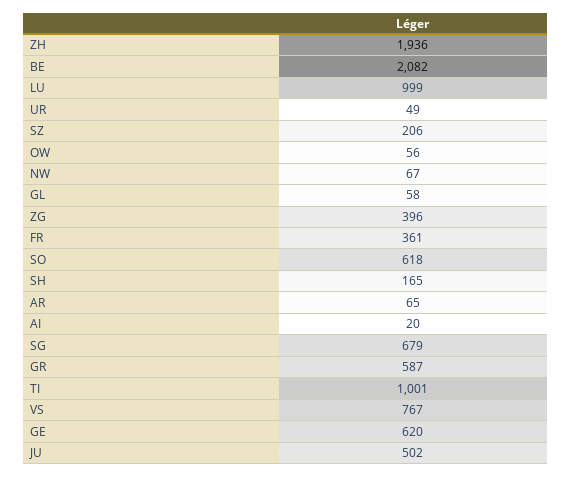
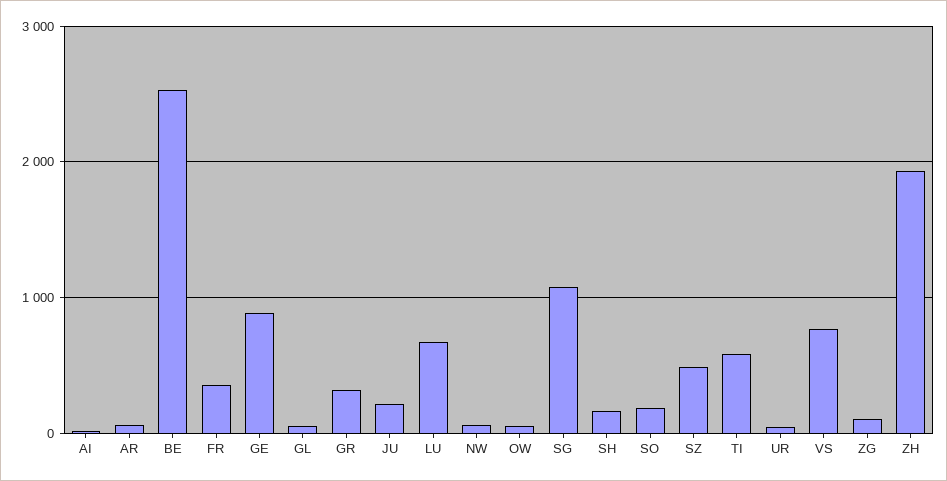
  {
    "ZH": 1936,
-   "BE": 2082,
+   "BE": 2500,
-   "LU": 999,
+   "LU": 700,
    "UR": 49,
-   "SZ": 206,
+   "SZ": 500,
    "OW": 56,
    "NW": 67,
    "GL": 58,
-   "ZG": 396,
+   "ZG": 100,
    "FR": 361,
-   "SO": 618,
+   "SO": 200,
    "SH": 165,
    "AR": 65,
    "AI": 20,
-   "SG": 679,
+   "SG": 1100,
-   "GR": 587,
+   "GR": 300,
-   "TI": 1001,
+   "TI": 600,
    "VS": 767,
-   "GE": 620,
+   "GE": 900,
-   "JU": 502
+   "JU": 200
  }

